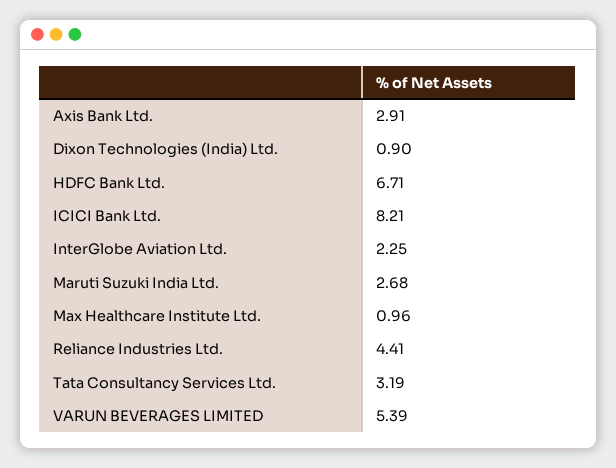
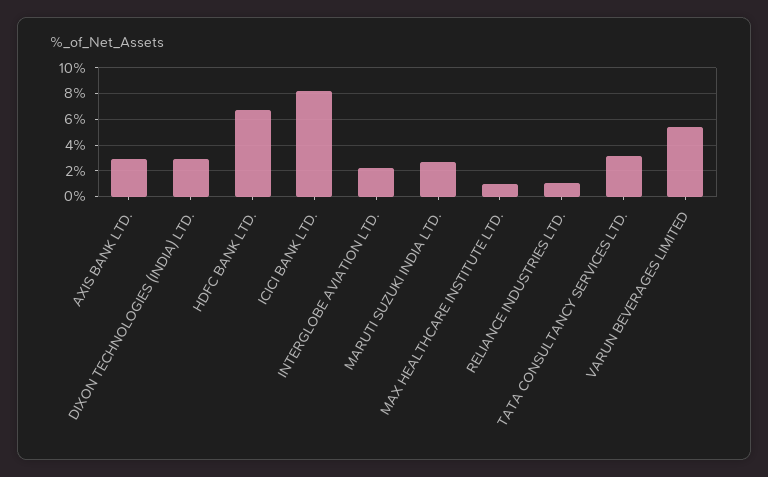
  {
    "Axis Bank Ltd.": 2.91,
-   "Dixon Technologies (India) Ltd.": 0.9,
+   "Dixon Technologies (India) Ltd.": 3,
    "HDFC Bank Ltd.": 6.71,
    "ICICI Bank Ltd.": 8.21,
    "InterGlobe Aviation Ltd.": 2.25,
    "Maruti Suzuki India Ltd.": 2.68,
    "Max Healthcare Institute Ltd.": 0.96,
-   "Reliance Industries Ltd.": 4.41,
+   "Reliance Industries Ltd.": 1,
    "Tata Consultancy Services Ltd.": 3.19,
    "VARUN BEVERAGES LIMITED": 5.39
  }

